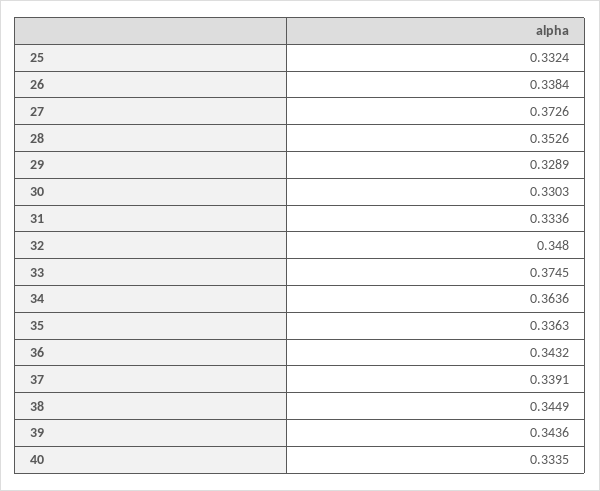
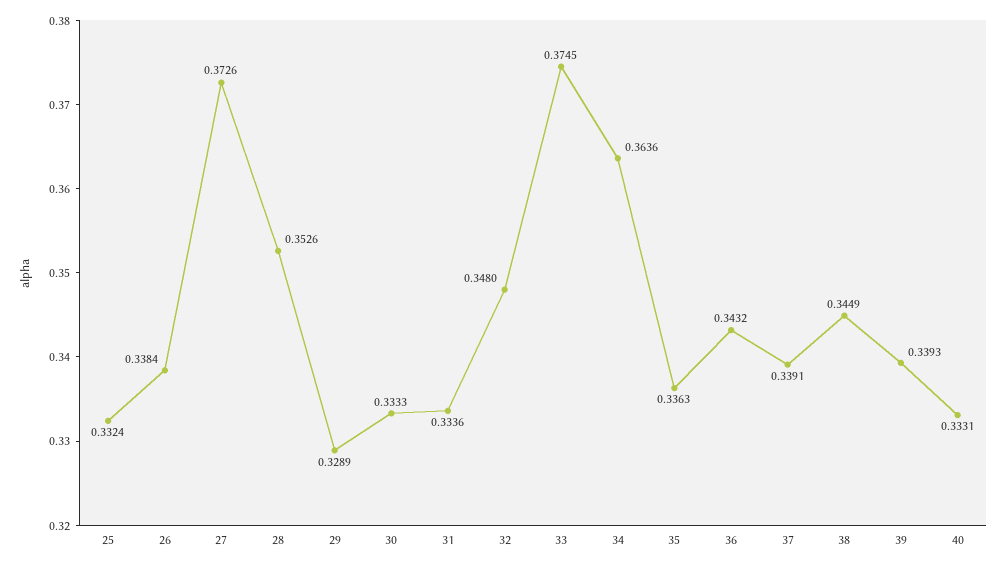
  {
    "25": 0.3324,
    "26": 0.3384,
    "27": 0.3726,
    "28": 0.3526,
    "29": 0.3289,
-   "30": 0.3303,
+   "30": 0.3333,
    "31": 0.3336,
    "32": 0.348,
    "33": 0.3745,
    "34": 0.3636,
    "35": 0.3363,
    "36": 0.3432,
    "37": 0.3391,
    "38": 0.3449,
-   "39": 0.3436,
+   "39": 0.3393,
-   "40": 0.3335
+   "40": 0.3331
  }

